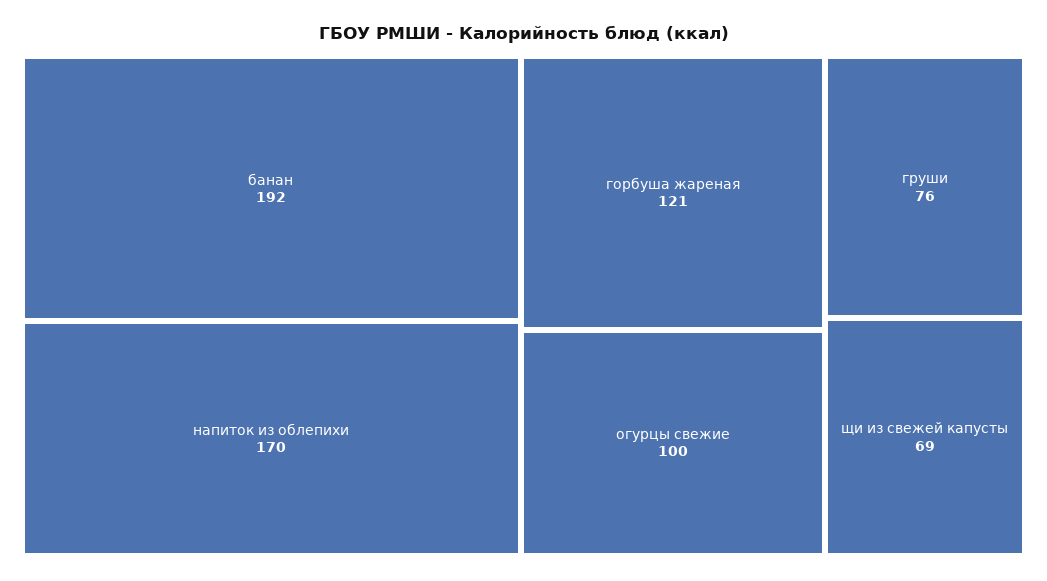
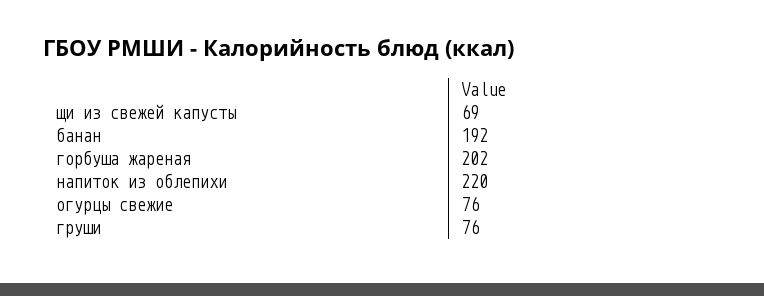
  {
    "банан": 192,
-   "напиток из облепихи": 170,
+   "напиток из облепихи": 220,
-   "горбуша жареная": 121,
+   "горбуша жареная": 202,
-   "огурцы свежие": 100,
+   "огурцы свежие": 76,
    "груши": 76,
    "щи из свежей капусты": 69
  }

